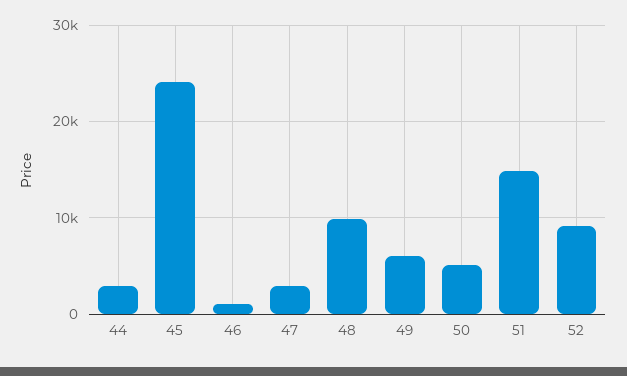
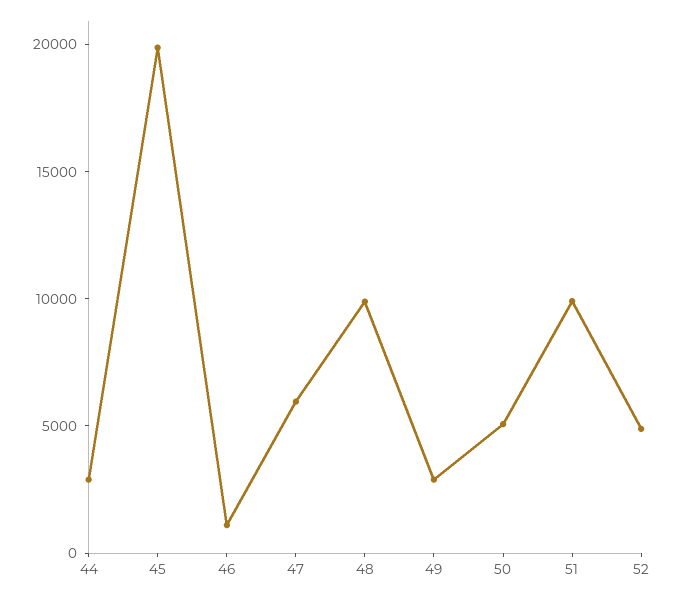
  {
    "44": 3000,
-   "45": 24000,
+   "45": 20000,
    "46": 1000,
-   "47": 3000,
+   "47": 6000,
    "48": 10000,
-   "49": 6000,
+   "49": 3000,
    "50": 5000,
-   "51": 15000,
+   "51": 10000,
-   "52": 9000
+   "52": 5000
  }

